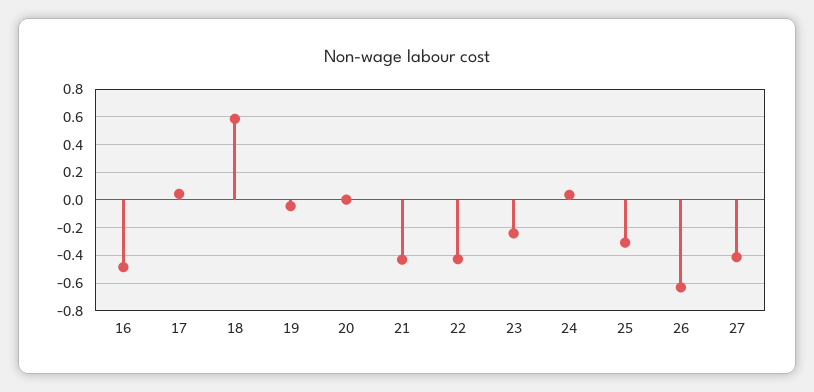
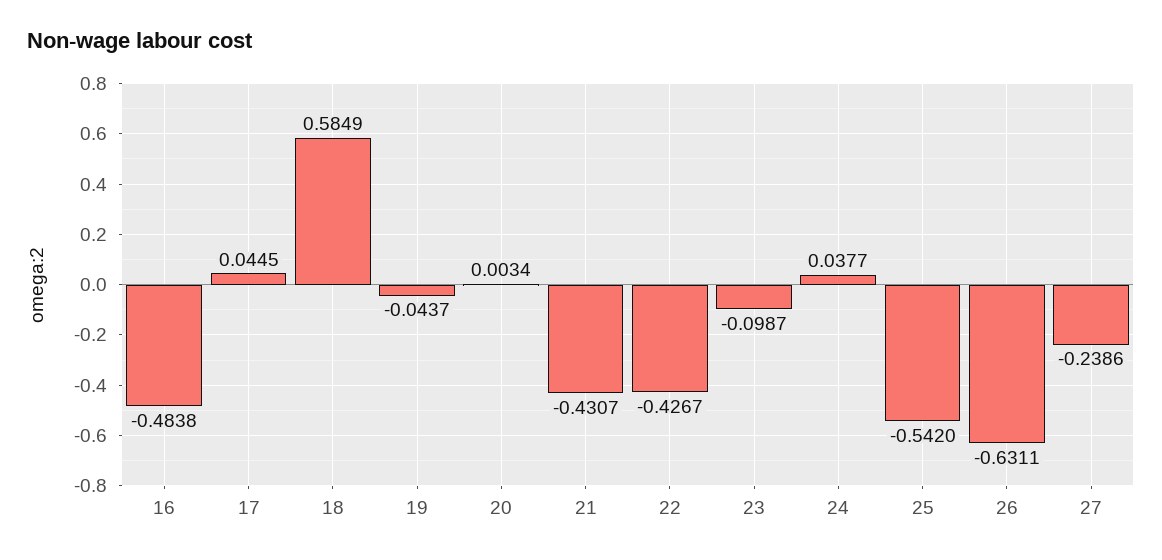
  {
    "16": -0.4838,
    "17": 0.0445,
    "18": 0.5849,
    "19": -0.0437,
    "20": 0.0034,
    "21": -0.4307,
    "22": -0.4267,
-   "23": -0.25,
+   "23": -0.0987,
    "24": 0.0377,
-   "25": -0.3,
+   "25": -0.542,
    "26": -0.6311,
-   "27": -0.4
+   "27": -0.2386
  }

